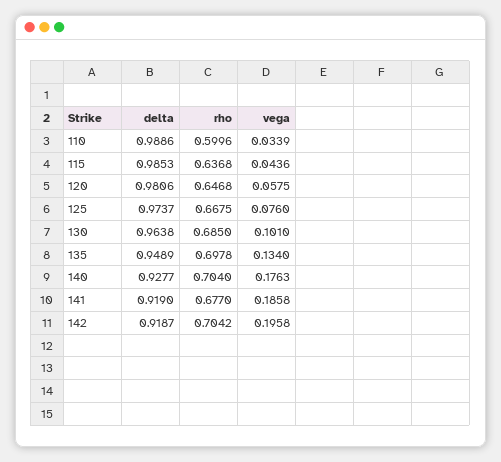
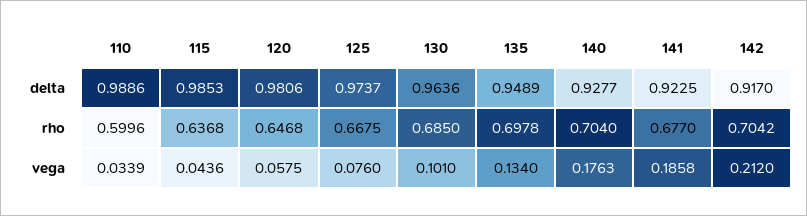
  {
    "delta": {
      "110": 0.9886,
      "115": 0.9853,
      "120": 0.9806,
      "125": 0.9737,
-     "130": 0.9638,
+     "130": 0.9636,
      "135": 0.9489,
      "140": 0.9277,
-     "141": 0.919,
+     "141": 0.9225,
-     "142": 0.9187
+     "142": 0.917
    },
    "rho": {
      "110": 0.5996,
      "115": 0.6368,
      "120": 0.6468,
      "125": 0.6675,
      "130": 0.685,
      "135": 0.6978,
      "140": 0.704,
      "141": 0.677,
      "142": 0.7042
    },
    "vega": {
      "110": 0.0339,
      "115": 0.0436,
      "120": 0.0575,
      "125": 0.076,
      "130": 0.101,
      "135": 0.134,
      "140": 0.1763,
      "141": 0.1858,
-     "142": 0.1958
+     "142": 0.212
    }
  }

